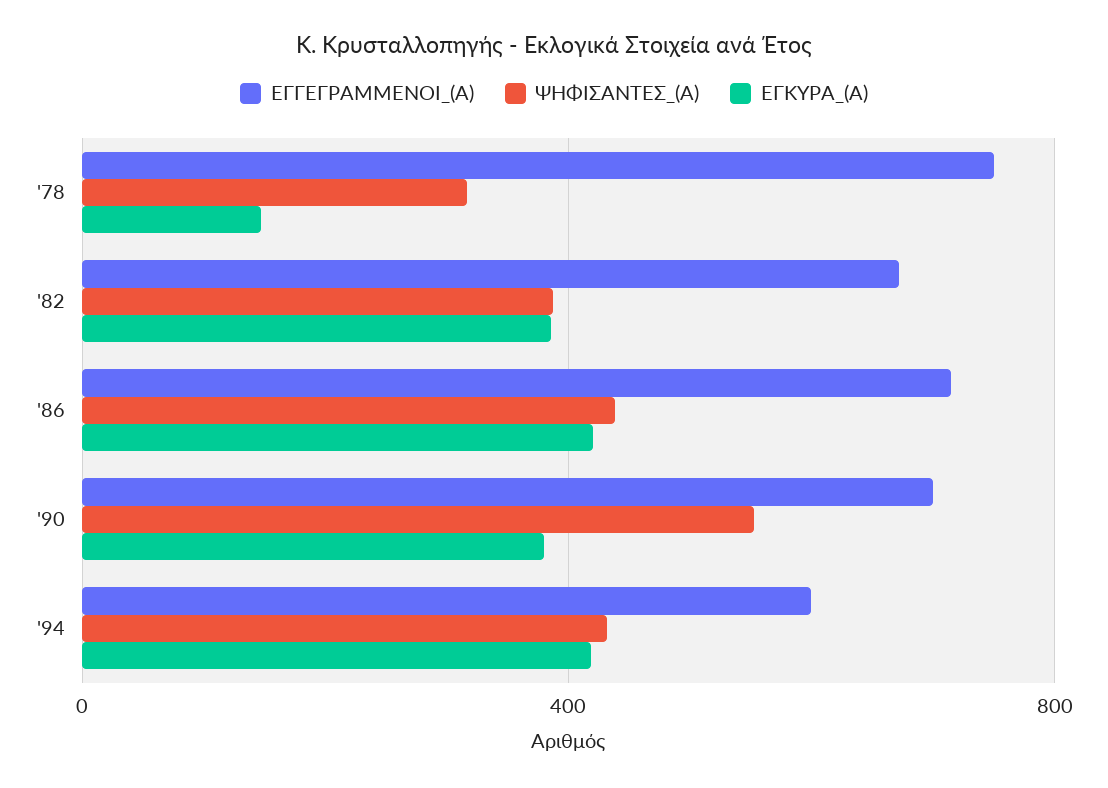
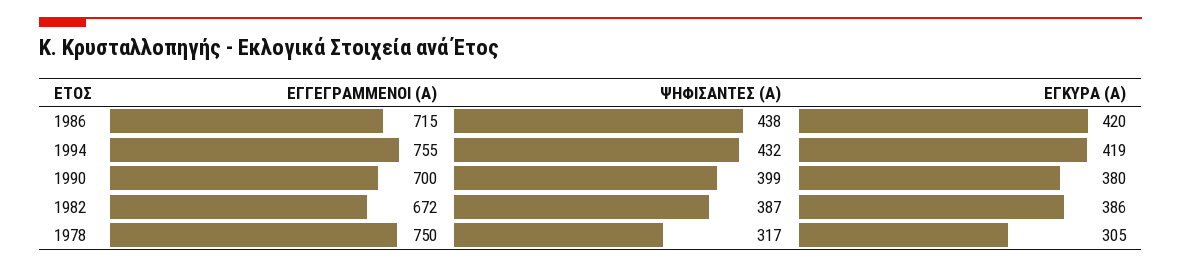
  {
    "ΕΓΓΕΓΡΑΜΜΕΝΟΙ_(Α)": {
      "'78": 750,
      "'82": 672,
      "'86": 715,
      "'90": 700,
-     "'94": 600
+     "'94": 755
    },
    "ΨΗΦΙΣΑΝΤΕΣ_(Α)": {
      "'78": 317,
      "'82": 387,
      "'86": 438,
-     "'90": 550,
+     "'90": 399,
      "'94": 432
    },
    "ΕΓΚΥΡΑ_(Α)": {
-     "'78": 150,
+     "'78": 305,
      "'82": 386,
      "'86": 420,
      "'90": 380,
      "'94": 419
    }
  }

